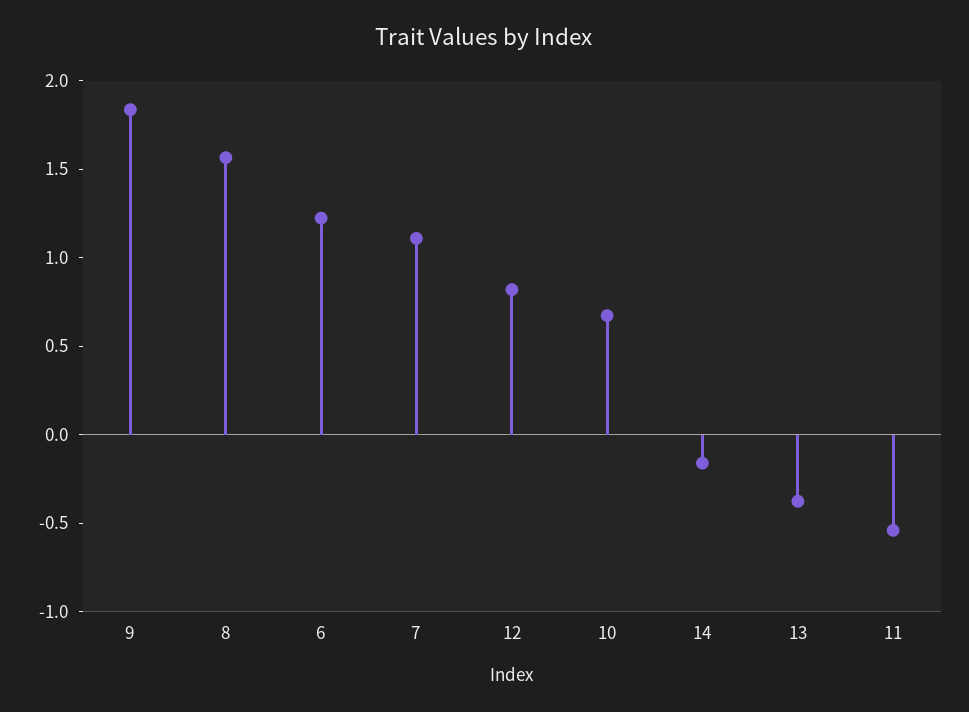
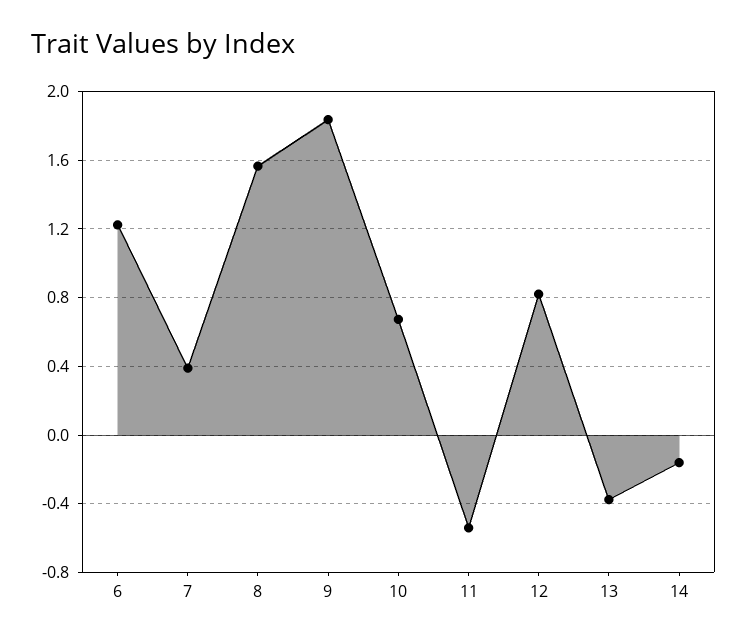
  {
    "9": 1.85,
    "8": 1.55,
    "6": 1.2,
-   "7": 1.1,
+   "7": 0.4,
    "12": 0.8,
    "10": 0.65,
    "14": -0.15,
    "13": -0.4,
    "11": -0.55
  }

